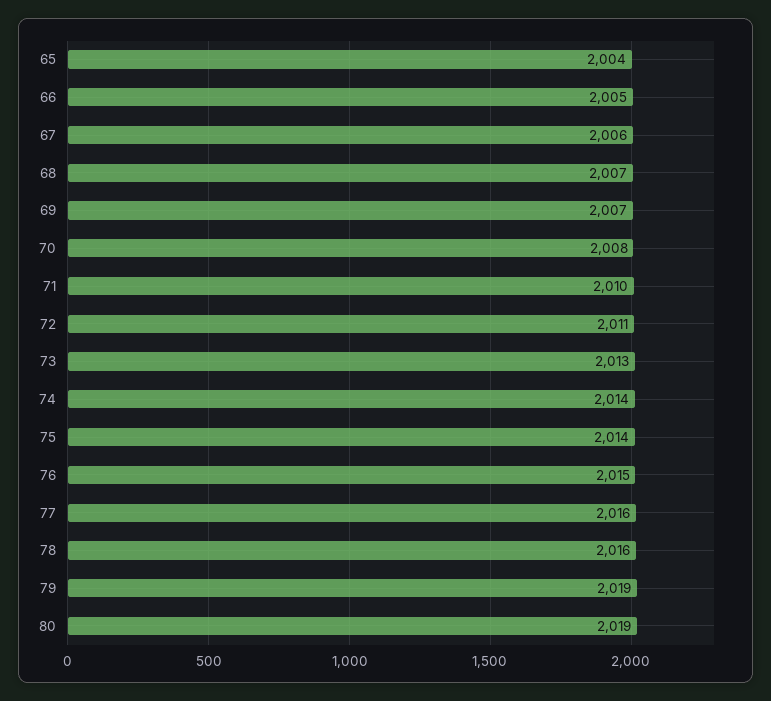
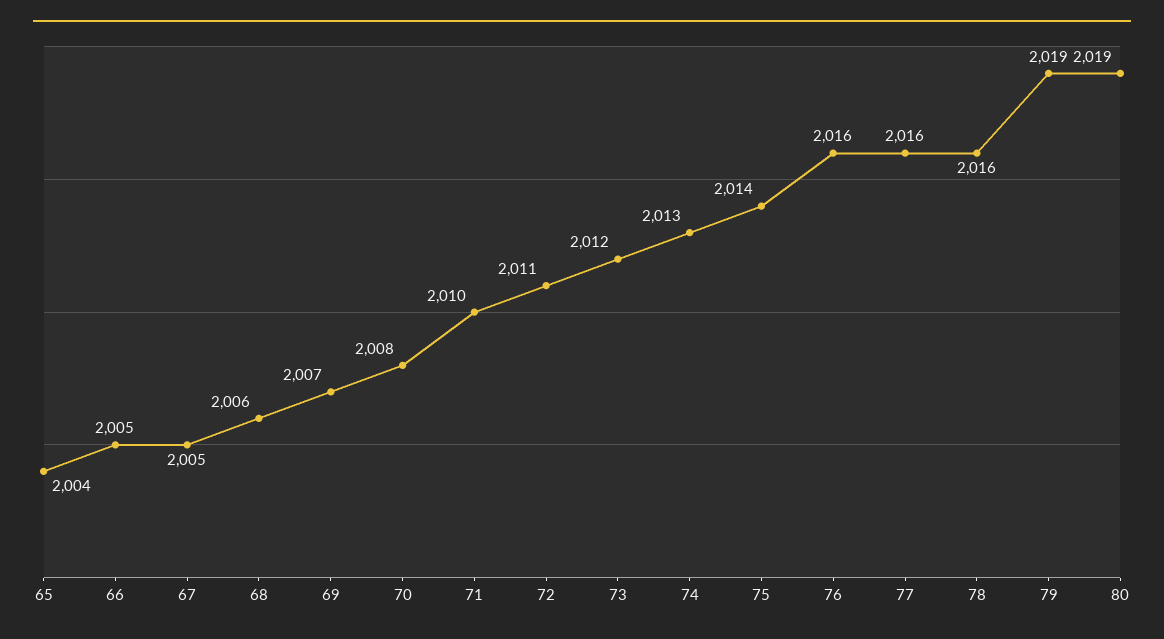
  {
    "65": 2004,
    "66": 2005,
-   "67": 2006,
+   "67": 2005,
-   "68": 2007,
+   "68": 2006,
    "69": 2007,
    "70": 2008,
    "71": 2010,
    "72": 2011,
-   "73": 2013,
+   "73": 2012,
-   "74": 2014,
+   "74": 2013,
    "75": 2014,
-   "76": 2015,
+   "76": 2016,
    "77": 2016,
    "78": 2016,
    "79": 2019,
    "80": 2019
  }

